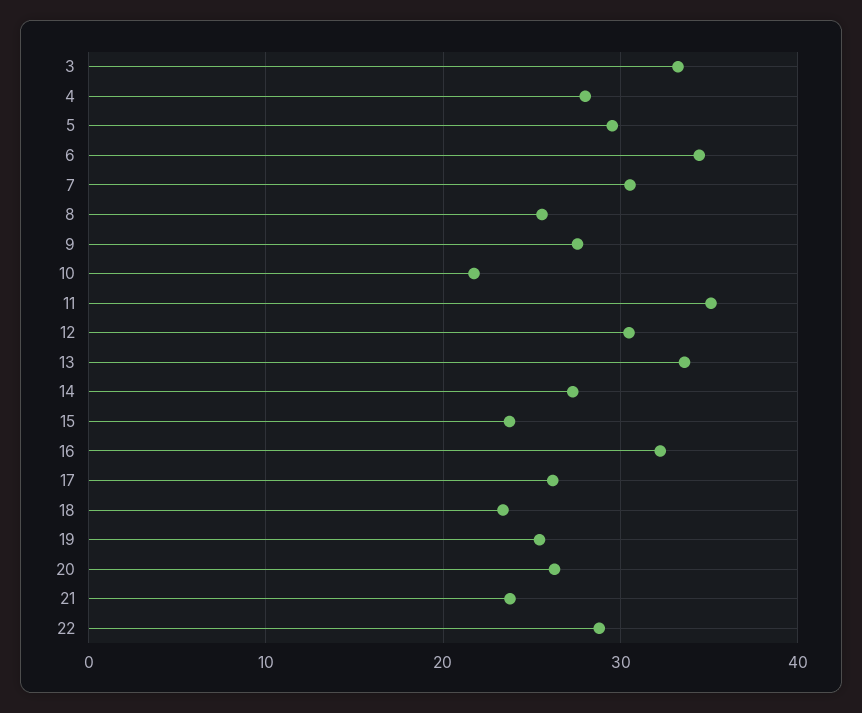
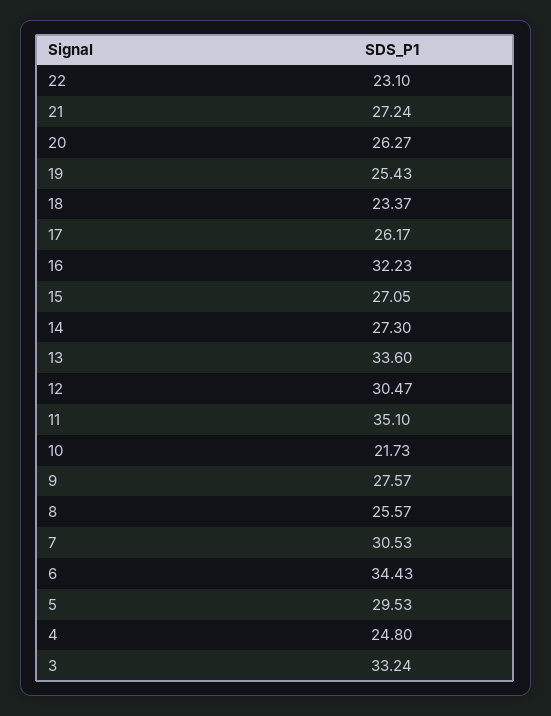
  {
    "3": 33.24,
-   "4": 28,
+   "4": 24.8,
    "5": 29.53,
    "6": 34.43,
    "7": 30.53,
    "8": 25.57,
    "9": 27.57,
    "10": 21.73,
    "11": 35.1,
    "12": 30.47,
    "13": 33.6,
    "14": 27.3,
-   "15": 24,
+   "15": 27.05,
    "16": 32.23,
    "17": 26.17,
    "18": 23.37,
    "19": 25.43,
    "20": 26.27,
-   "21": 24,
+   "21": 27.24,
-   "22": 29
+   "22": 23.1
  }

